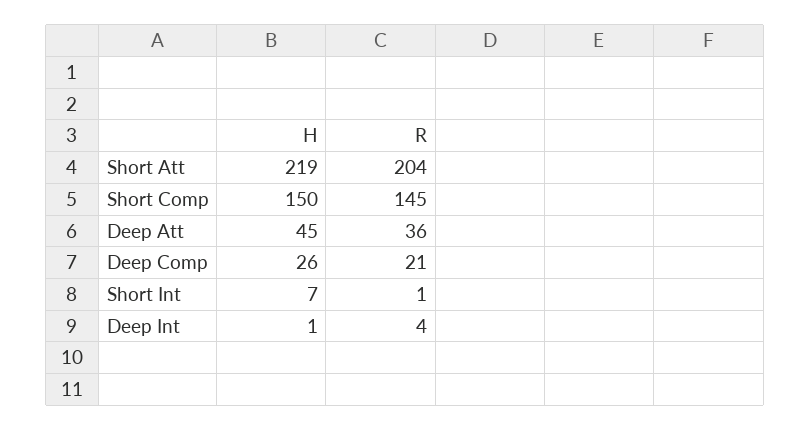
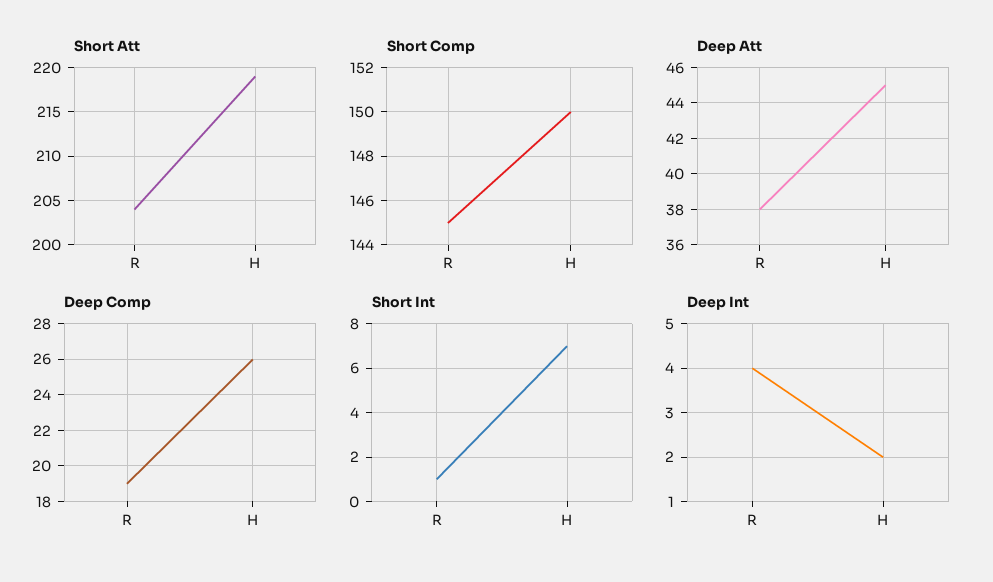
  {
    "Short Att": {
      "H": 219,
      "R": 204
    },
    "Short Comp": {
      "H": 150,
      "R": 145
    },
    "Deep Att": {
      "H": 45,
-     "R": 36
+     "R": 38
    },
    "Deep Comp": {
      "H": 26,
-     "R": 21
+     "R": 19
    },
    "Short Int": {
      "H": 7,
      "R": 1
    },
    "Deep Int": {
-     "H": 1,
+     "H": 2,
      "R": 4
    }
  }

